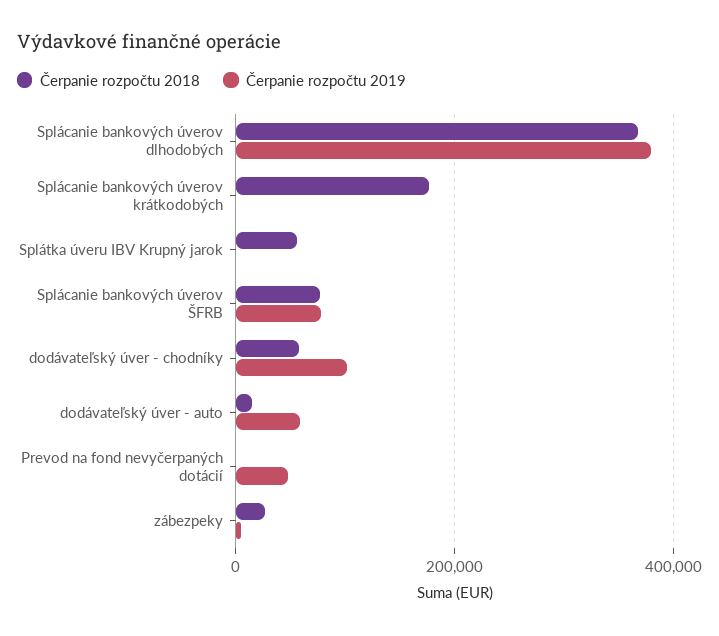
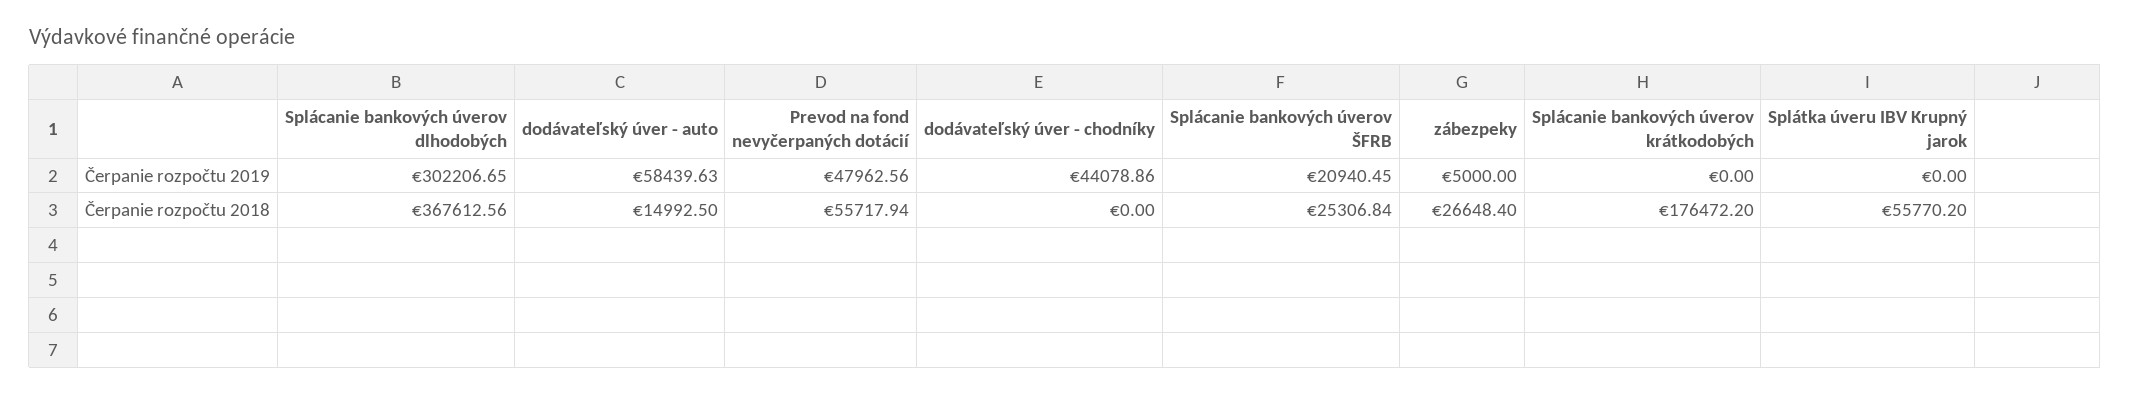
  {
    "Čerpanie rozpočtu 2018": {
      "Splácanie bankových úverov dlhodobých": 367612.56,
      "Splácanie bankových úverov krátkodobých": 176472.2,
      "Splátka úveru IBV Krupný jarok": 55770.2,
-     "Splácanie bankových úverov ŠFRB": 80000,
+     "Splácanie bankových úverov ŠFRB": 25306.84,
-     "dodávateľský úver - chodníky": 60000,
+     "dodávateľský úver - chodníky": 0,
      "dodávateľský úver - auto": 14992.5,
-     "Prevod na fond nevyčerpaných dotácií": 0,
+     "Prevod na fond nevyčerpaných dotácií": 55717.94,
      "zábezpeky": 26648.4
    },
    "Čerpanie rozpočtu 2019": {
-     "Splácanie bankových úverov dlhodobých": 380000,
+     "Splácanie bankových úverov dlhodobých": 302206.65,
      "Splácanie bankových úverov krátkodobých": 0,
      "Splátka úveru IBV Krupný jarok": 0,
-     "Splácanie bankových úverov ŠFRB": 80000,
+     "Splácanie bankových úverov ŠFRB": 20940.45,
-     "dodávateľský úver - chodníky": 100000,
+     "dodávateľský úver - chodníky": 44078.86,
      "dodávateľský úver - auto": 58439.63,
      "Prevod na fond nevyčerpaných dotácií": 47962.56,
      "zábezpeky": 5000
    }
  }

